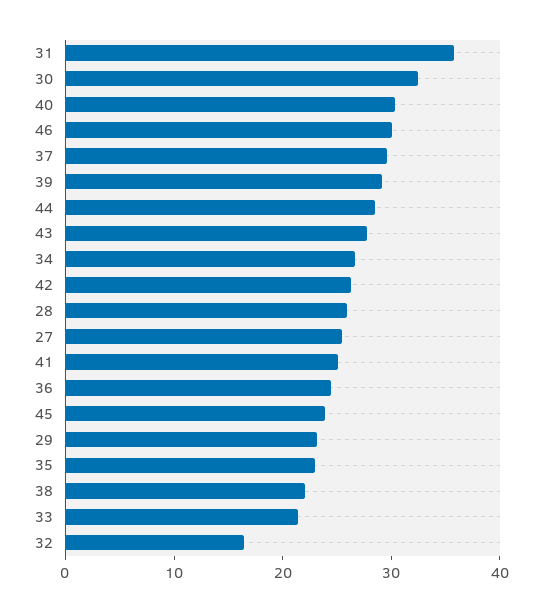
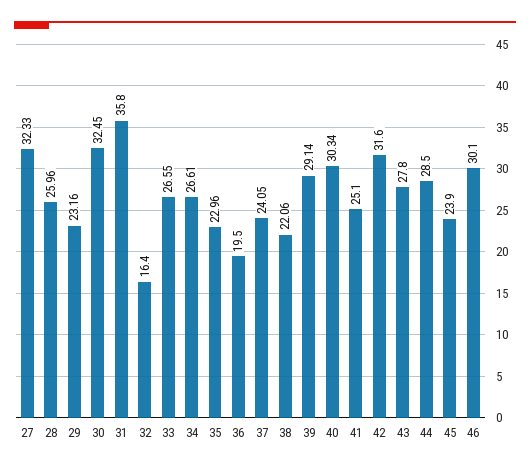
  {
    "31": 35.8,
    "30": 32.45,
    "40": 30.34,
    "46": 30.1,
-   "37": 30,
+   "37": 24.05,
    "39": 29.14,
    "44": 28.5,
    "43": 27.8,
    "34": 26.61,
-   "42": 26,
+   "42": 31.6,
    "28": 25.96,
-   "27": 26,
+   "27": 32.33,
    "41": 25.1,
-   "36": 24,
+   "36": 19.5,
    "45": 23.9,
    "29": 23.16,
    "35": 22.96,
    "38": 22.06,
-   "33": 22,
+   "33": 26.55,
    "32": 16.4
  }

